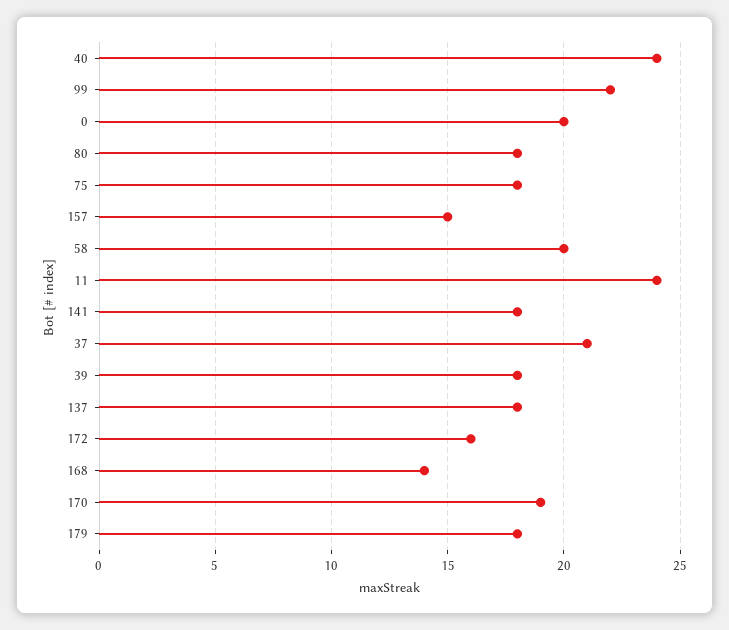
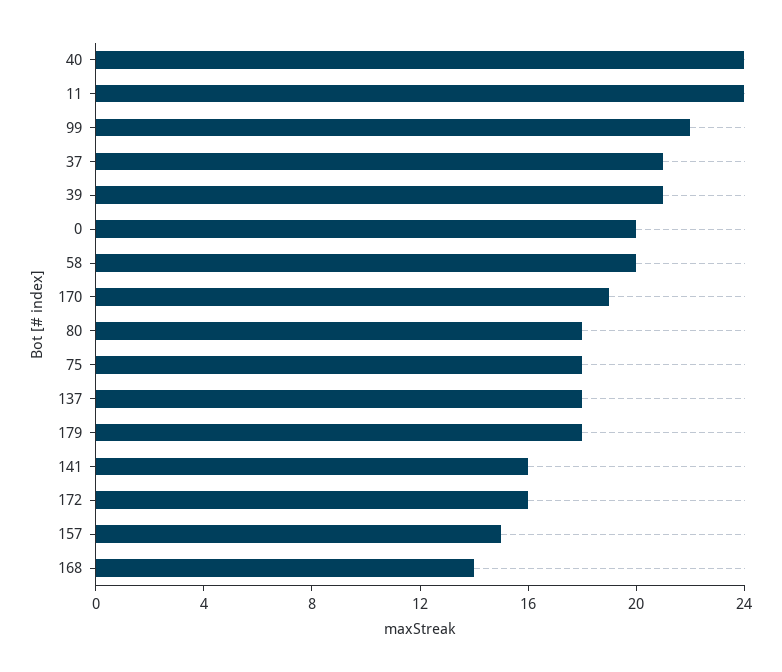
  {
    "40": 24,
    "99": 22,
    "0": 20,
    "80": 18,
    "75": 18,
    "157": 15,
    "58": 20,
    "11": 24,
-   "141": 18,
+   "141": 16,
    "37": 21,
-   "39": 18,
+   "39": 21,
    "137": 18,
    "172": 16,
    "168": 14,
    "170": 19,
    "179": 18
  }

